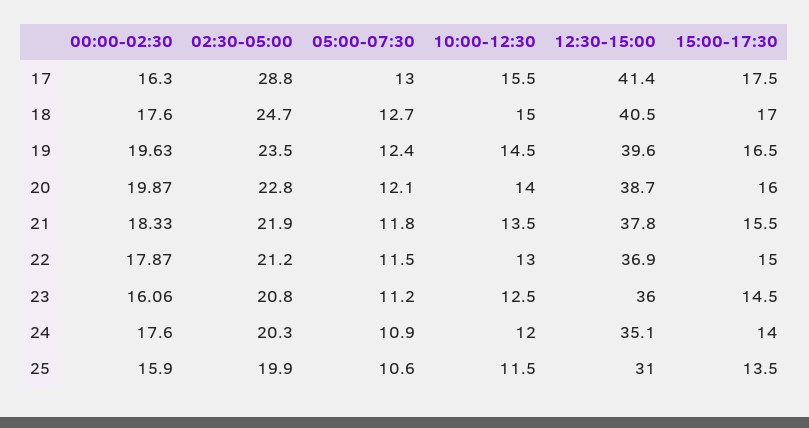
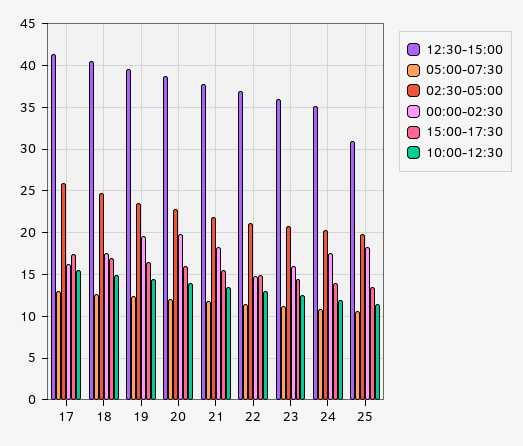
  {
    "00:00-02:30": {
      "17": 16.3,
      "18": 17.6,
      "19": 19.63,
      "20": 19.87,
      "21": 18.33,
-     "22": 17.87,
+     "22": 15,
      "23": 16.06,
      "24": 17.6,
-     "25": 15.9
+     "25": 18
    },
    "02:30-05:00": {
-     "17": 28.8,
+     "17": 26,
      "18": 24.7,
      "19": 23.5,
      "20": 22.8,
      "21": 21.9,
      "22": 21.2,
      "23": 20.8,
      "24": 20.3,
      "25": 19.9
    },
    "05:00-07:30": {
      "17": 13,
      "18": 12.7,
      "19": 12.4,
      "20": 12.1,
      "21": 11.8,
      "22": 11.5,
      "23": 11.2,
      "24": 10.9,
      "25": 10.6
    },
    "10:00-12:30": {
      "17": 15.5,
      "18": 15,
      "19": 14.5,
      "20": 14,
      "21": 13.5,
      "22": 13,
      "23": 12.5,
      "24": 12,
      "25": 11.5
    },
    "12:30-15:00": {
      "17": 41.4,
      "18": 40.5,
      "19": 39.6,
      "20": 38.7,
      "21": 37.8,
      "22": 36.9,
      "23": 36,
      "24": 35.1,
      "25": 31
    },
    "15:00-17:30": {
      "17": 17.5,
      "18": 17,
      "19": 16.5,
      "20": 16,
      "21": 15.5,
      "22": 15,
      "23": 14.5,
      "24": 14,
      "25": 13.5
    }
  }

